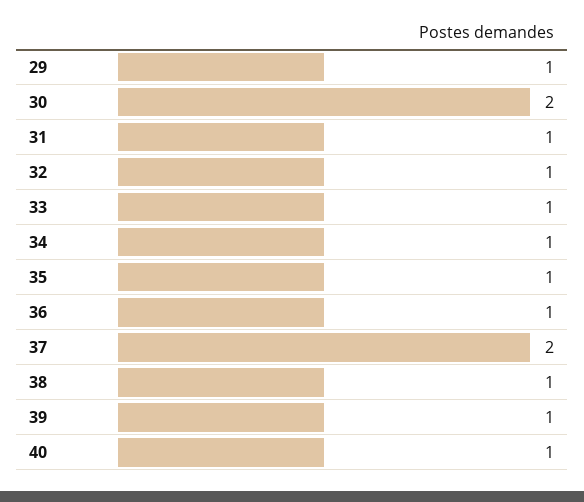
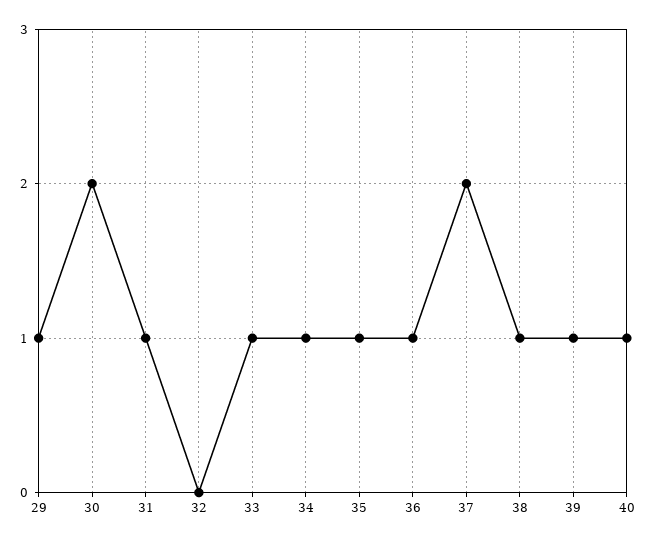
  {
    "29": 1,
    "30": 2,
    "31": 1,
-   "32": 1,
+   "32": 0,
    "33": 1,
    "34": 1,
    "35": 1,
    "36": 1,
    "37": 2,
    "38": 1,
    "39": 1,
    "40": 1
  }

